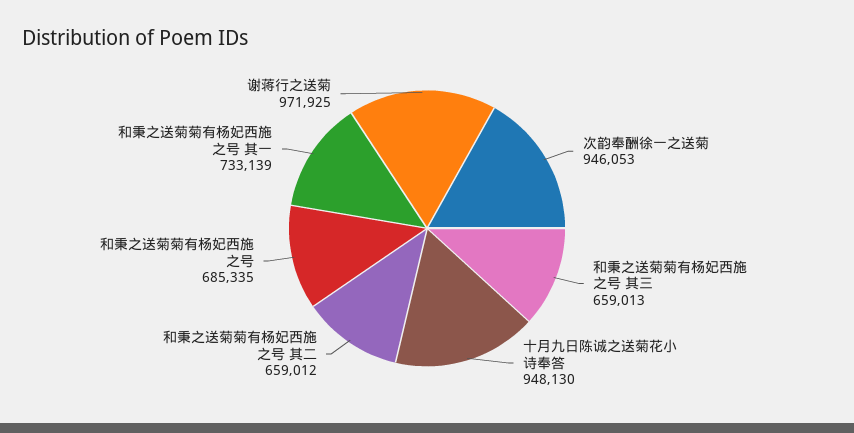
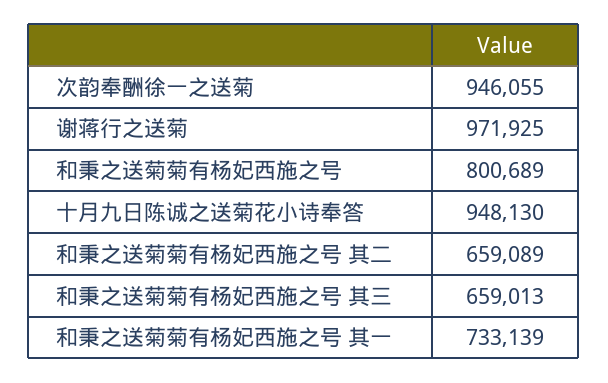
  {
-   "次韵奉酬徐一之送菊": 946053,
+   "次韵奉酬徐一之送菊": 946055,
    "和秉之送菊菊有杨妃西施之号 其三": 659013,
    "十月九日陈诚之送菊花小诗奉答": 948130,
-   "和秉之送菊菊有杨妃西施之号 其二": 659012,
+   "和秉之送菊菊有杨妃西施之号 其二": 659089,
-   "和秉之送菊菊有杨妃西施之号": 685335,
+   "和秉之送菊菊有杨妃西施之号": 800689,
    "和秉之送菊菊有杨妃西施之号 其一": 733139,
    "谢蒋行之送菊": 971925
  }

